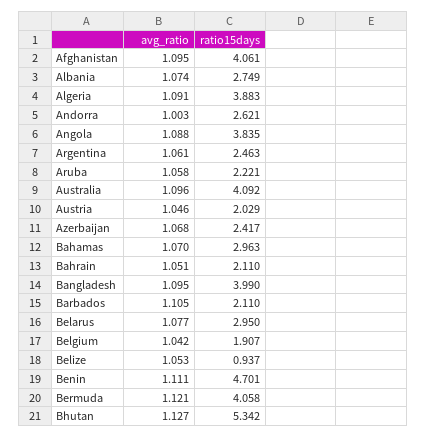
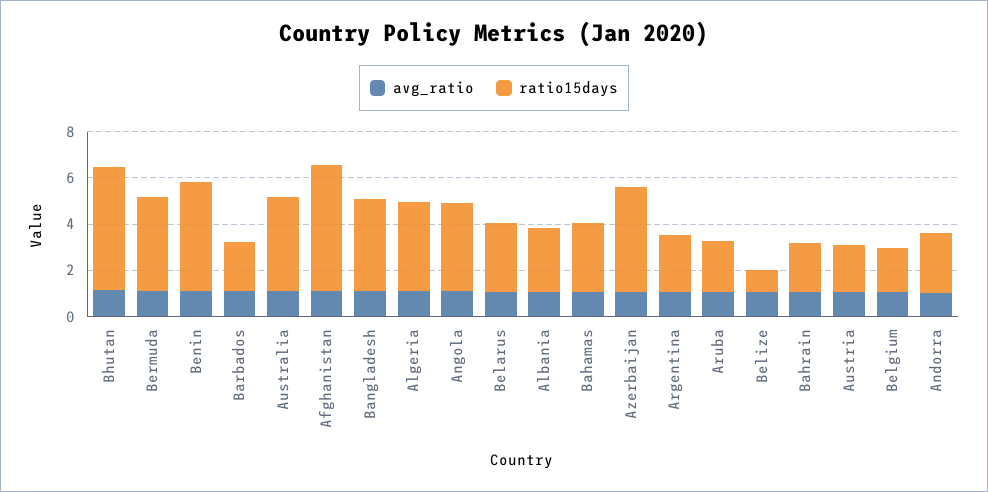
  {
    "avg_ratio": {
      "Afghanistan": 1.095,
      "Albania": 1.074,
      "Algeria": 1.091,
      "Andorra": 1.003,
      "Angola": 1.088,
      "Argentina": 1.061,
      "Aruba": 1.058,
      "Australia": 1.096,
      "Austria": 1.046,
      "Azerbaijan": 1.068,
      "Bahamas": 1.07,
      "Bahrain": 1.051,
      "Bangladesh": 1.095,
      "Barbados": 1.105,
      "Belarus": 1.077,
      "Belgium": 1.042,
      "Belize": 1.053,
      "Benin": 1.111,
      "Bermuda": 1.121,
      "Bhutan": 1.127
    },
    "ratio15days": {
-     "Afghanistan": 4.061,
+     "Afghanistan": 5.5,
      "Albania": 2.749,
      "Algeria": 3.883,
      "Andorra": 2.621,
      "Angola": 3.835,
      "Argentina": 2.463,
      "Aruba": 2.221,
      "Australia": 4.092,
      "Austria": 2.029,
-     "Azerbaijan": 2.417,
+     "Azerbaijan": 4.5,
      "Bahamas": 2.963,
      "Bahrain": 2.11,
      "Bangladesh": 3.99,
      "Barbados": 2.11,
      "Belarus": 2.95,
      "Belgium": 1.907,
      "Belize": 0.937,
      "Benin": 4.701,
      "Bermuda": 4.058,
      "Bhutan": 5.342
    }
  }

